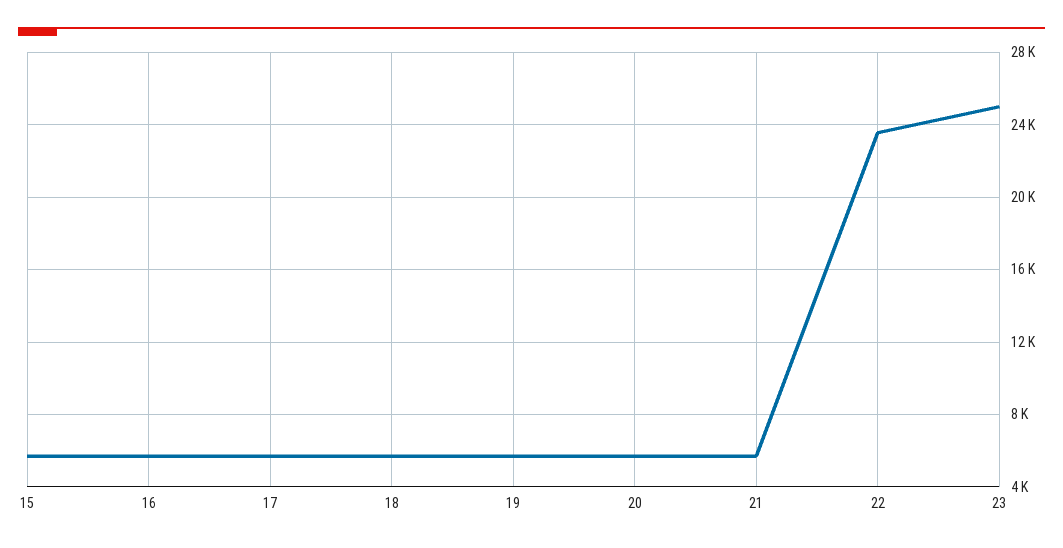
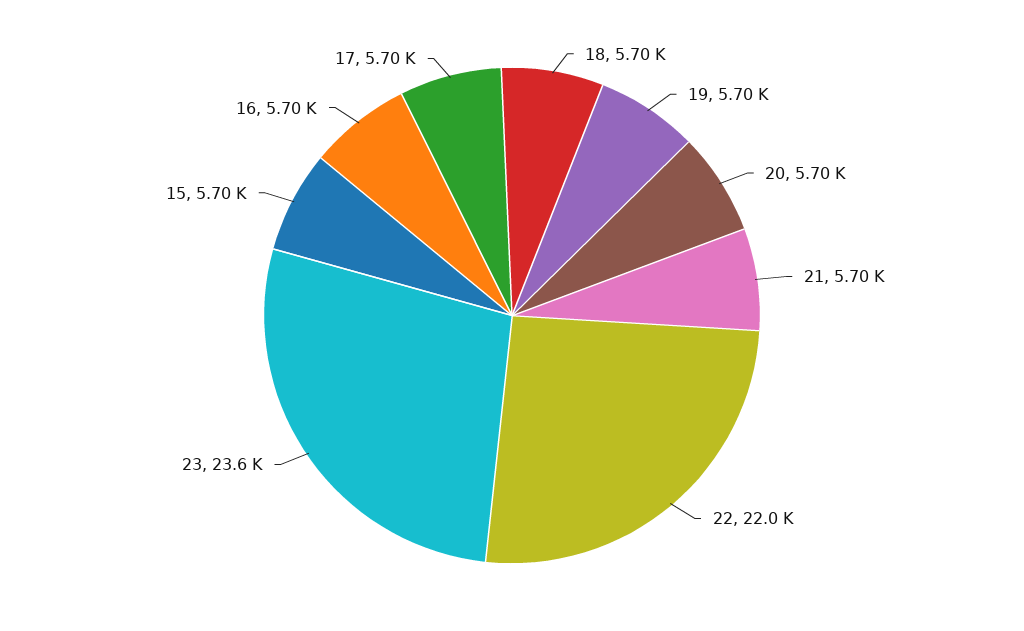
  {
    "15": 5700,
    "16": 5700,
    "17": 5700,
    "18": 5700,
    "19": 5700,
    "20": 5700,
    "21": 5700,
-   "22": 23500,
+   "22": 22000,
-   "23": 25000
+   "23": 23600
  }

